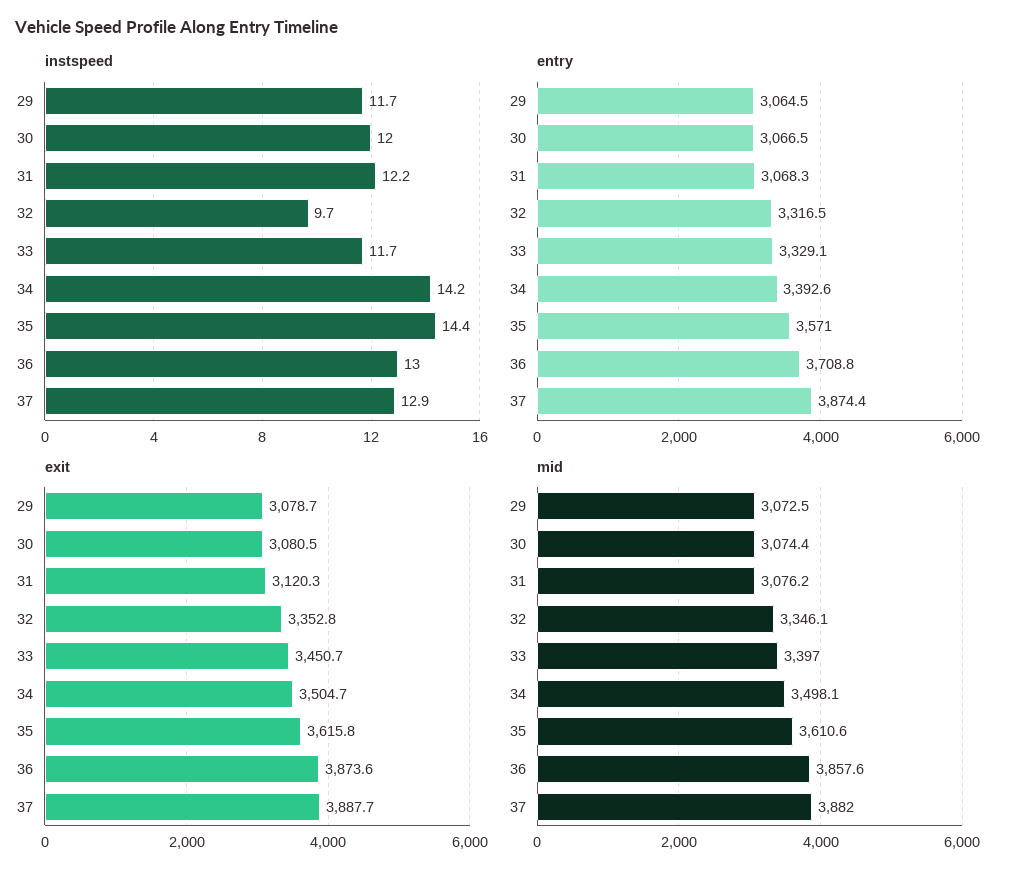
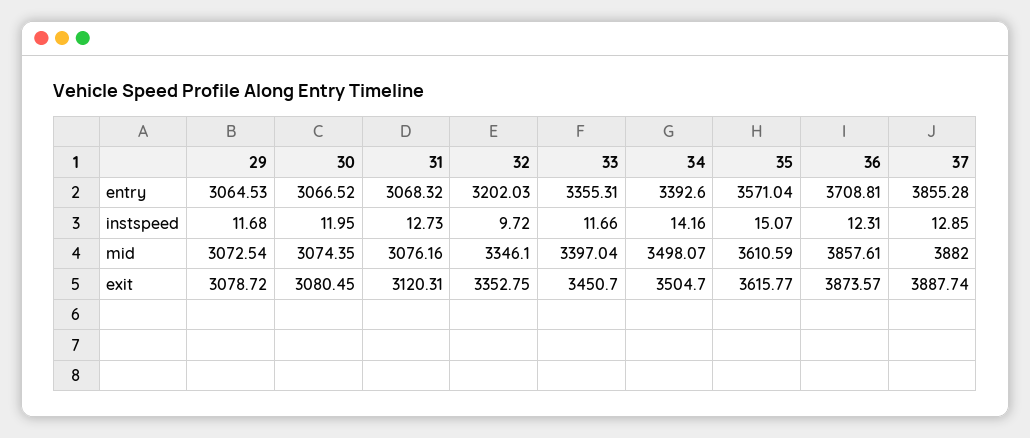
  {
    "instspeed": {
      "29": 11.68,
      "30": 11.95,
-     "31": 12.2,
+     "31": 12.73,
      "32": 9.72,
      "33": 11.66,
      "34": 14.16,
-     "35": 14.4,
+     "35": 15.07,
-     "36": 13,
+     "36": 12.31,
      "37": 12.85
    },
    "entry": {
      "29": 3064.53,
      "30": 3066.52,
      "31": 3068.32,
-     "32": 3316.5,
+     "32": 3202.03,
-     "33": 3329.1,
+     "33": 3355.31,
      "34": 3392.6,
      "35": 3571.04,
      "36": 3708.81,
-     "37": 3874.4
+     "37": 3855.28
    },
    "exit": {
      "29": 3078.72,
      "30": 3080.45,
      "31": 3120.31,
      "32": 3352.75,
      "33": 3450.7,
      "34": 3504.7,
      "35": 3615.77,
      "36": 3873.57,
      "37": 3887.74
    },
    "mid": {
      "29": 3072.54,
      "30": 3074.35,
      "31": 3076.16,
      "32": 3346.1,
      "33": 3397.04,
      "34": 3498.07,
      "35": 3610.59,
      "36": 3857.61,
      "37": 3882
    }
  }

